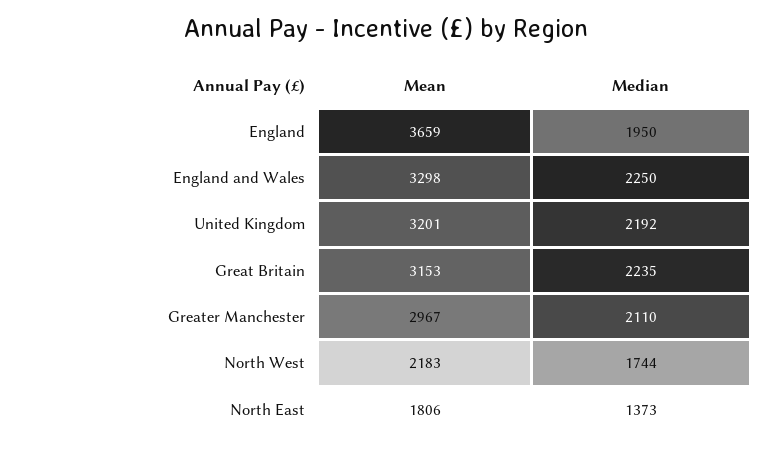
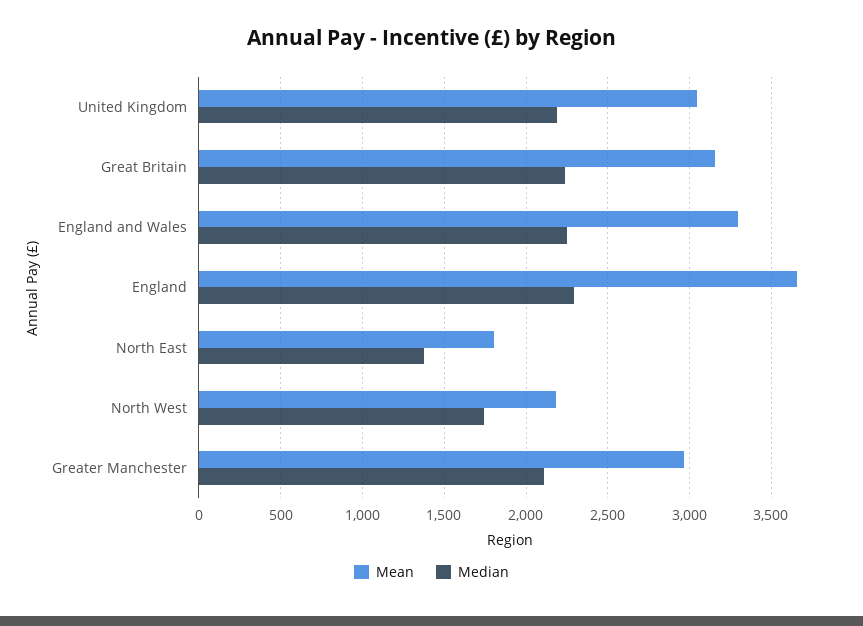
  {
    "Mean": {
      "England": 3659,
      "England and Wales": 3298,
-     "United Kingdom": 3201,
+     "United Kingdom": 3050,
      "Great Britain": 3153,
      "Greater Manchester": 2967,
      "North West": 2183,
      "North East": 1806
    },
    "Median": {
-     "England": 1950,
+     "England": 2300,
      "England and Wales": 2250,
      "United Kingdom": 2192,
      "Great Britain": 2235,
      "Greater Manchester": 2110,
      "North West": 1744,
      "North East": 1373
    }
  }

